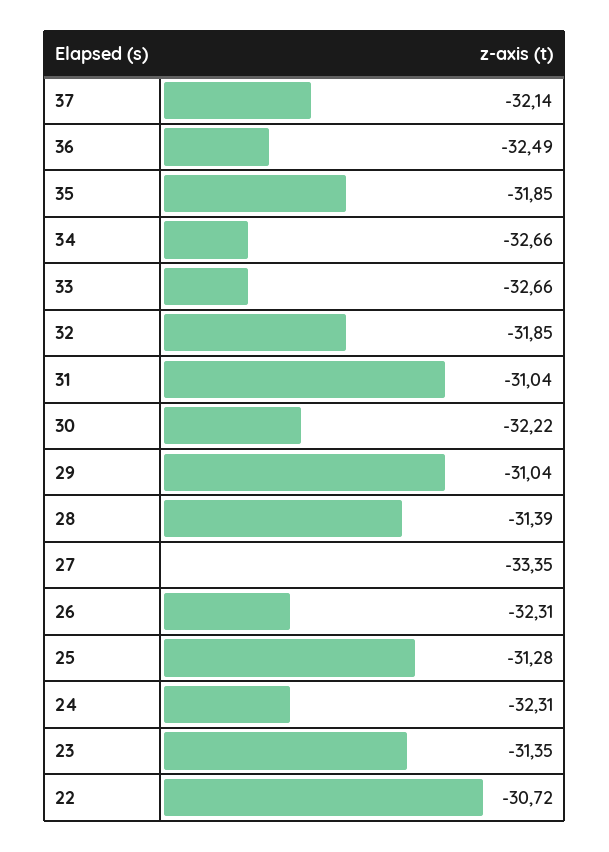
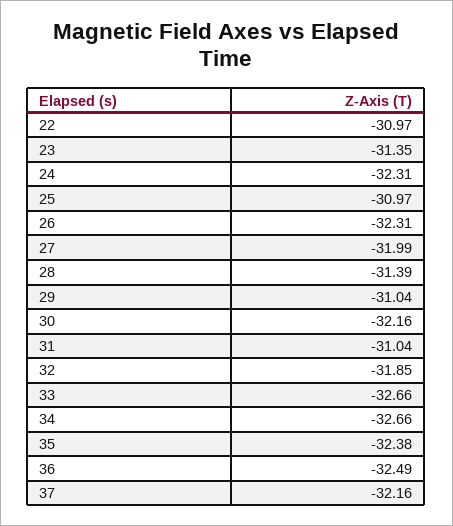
  {
-   "37": -32.14,
+   "37": -32.16,
    "36": -32.49,
-   "35": -31.85,
+   "35": -32.38,
    "34": -32.66,
    "33": -32.66,
    "32": -31.85,
    "31": -31.04,
-   "30": -32.22,
+   "30": -32.16,
    "29": -31.04,
    "28": -31.39,
-   "27": -33.35,
+   "27": -31.99,
    "26": -32.31,
-   "25": -31.28,
+   "25": -30.97,
    "24": -32.31,
    "23": -31.35,
-   "22": -30.72
+   "22": -30.97
  }

